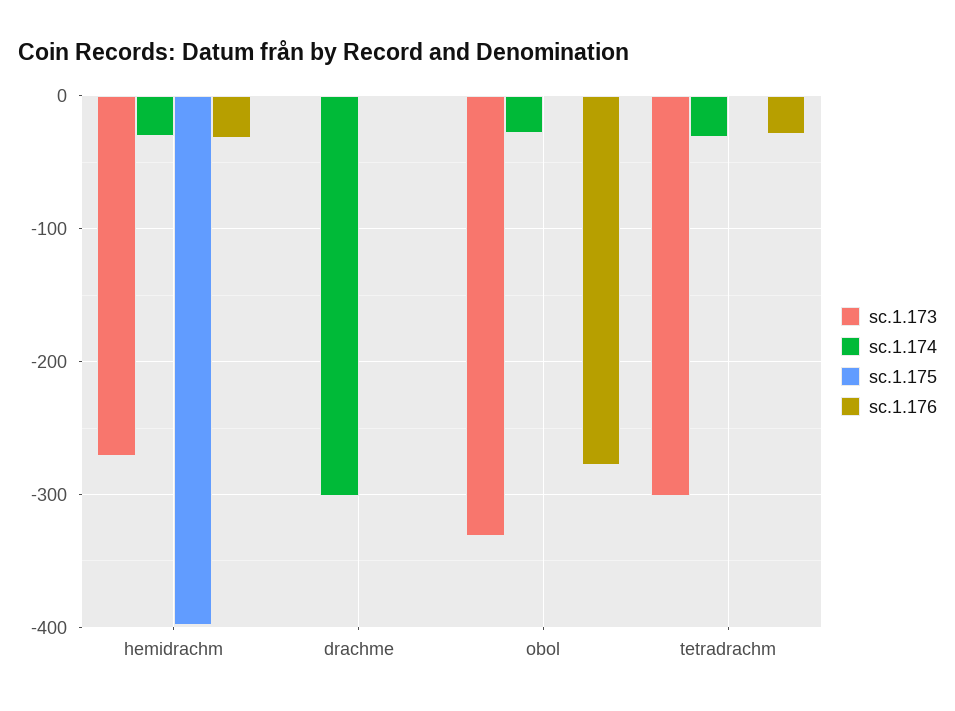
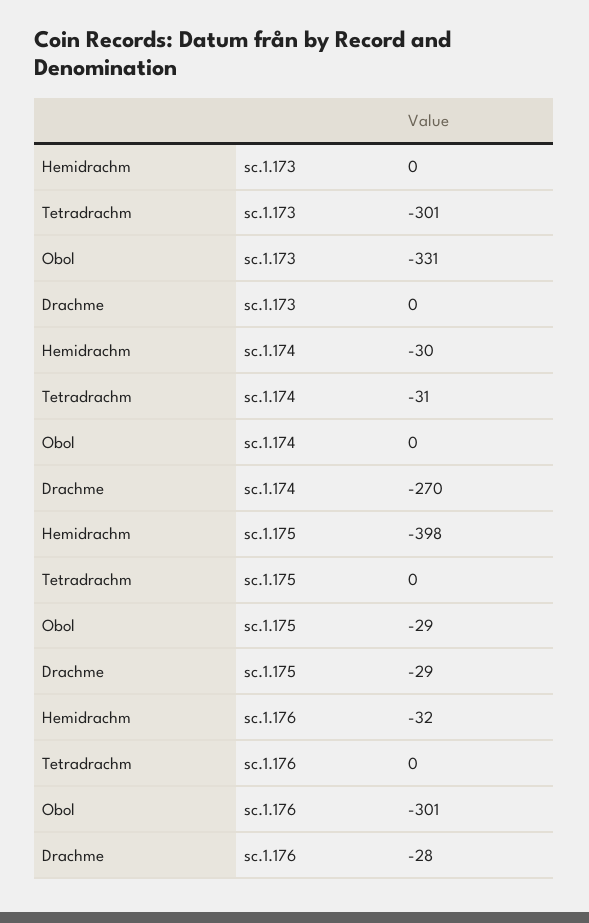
  {
    "sc.1.173": {
-     "hemidrachm": -270,
+     "hemidrachm": 0,
      "drachme": 0,
      "obol": -331,
      "tetradrachm": -301
    },
    "sc.1.174": {
      "hemidrachm": -30,
-     "drachme": -300,
+     "drachme": -270,
-     "obol": -30,
+     "obol": 0,
      "tetradrachm": -31
    },
    "sc.1.175": {
      "hemidrachm": -398,
-     "drachme": 0,
+     "drachme": -29,
-     "obol": 0,
+     "obol": -29,
      "tetradrachm": 0
    },
    "sc.1.176": {
      "hemidrachm": -32,
-     "drachme": 0,
+     "drachme": -28,
-     "obol": -280,
+     "obol": -301,
-     "tetradrachm": -30
+     "tetradrachm": 0
    }
  }

